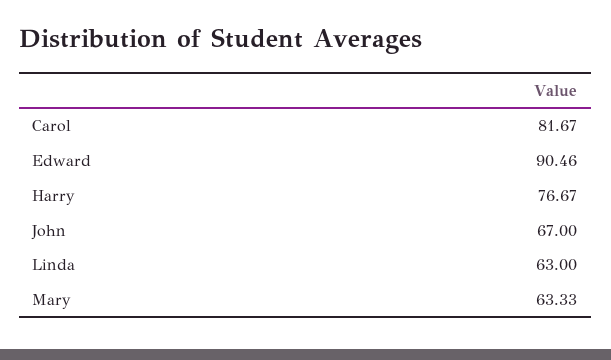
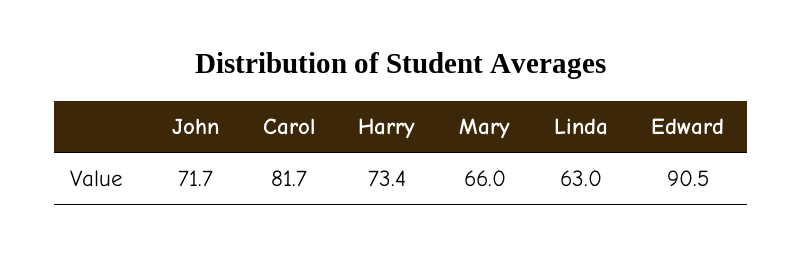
  {
    "Carol": 81.67,
    "Edward": 90.46,
-   "Harry": 76.67,
+   "Harry": 73.4,
-   "John": 67,
+   "John": 71.7,
    "Linda": 63,
-   "Mary": 63.33
+   "Mary": 66
  }

